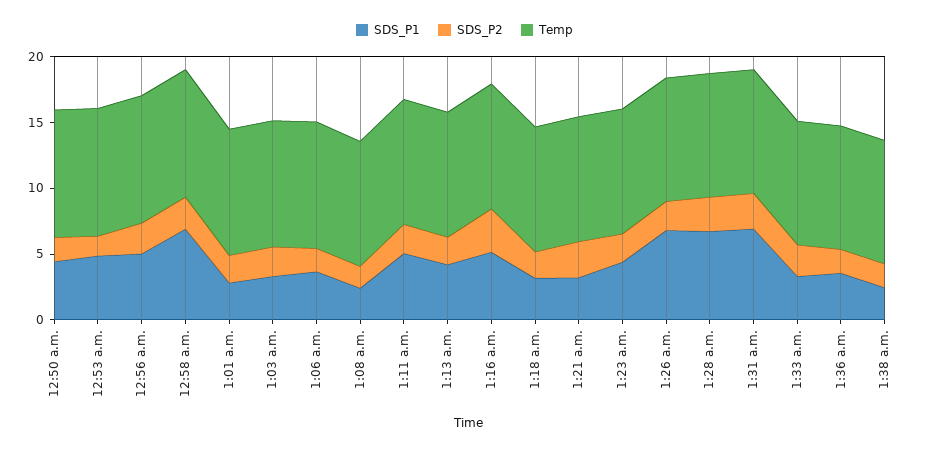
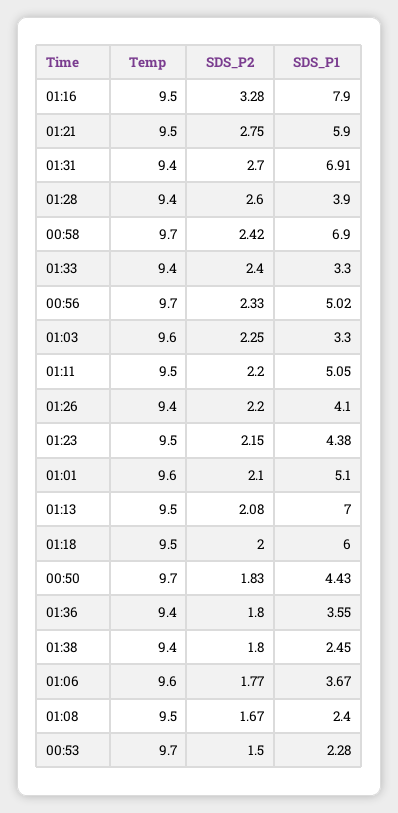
  {
    "SDS_P1": {
      "12:50 a.m.": 4.43,
-     "12:53 a.m.": 5,
+     "12:53 a.m.": 2.28,
      "12:56 a.m.": 5.02,
      "12:58 a.m.": 6.9,
-     "1:01 a.m.": 3,
+     "1:01 a.m.": 5.1,
      "1:03 a.m.": 3.3,
      "1:06 a.m.": 3.67,
      "1:08 a.m.": 2.4,
      "1:11 a.m.": 5.05,
-     "1:13 a.m.": 4,
+     "1:13 a.m.": 7,
-     "1:16 a.m.": 5,
+     "1:16 a.m.": 7.9,
-     "1:18 a.m.": 3,
+     "1:18 a.m.": 6,
-     "1:21 a.m.": 3,
+     "1:21 a.m.": 5.9,
      "1:23 a.m.": 4.38,
-     "1:26 a.m.": 7,
+     "1:26 a.m.": 4.1,
-     "1:28 a.m.": 7,
+     "1:28 a.m.": 3.9,
      "1:31 a.m.": 6.91,
      "1:33 a.m.": 3.3,
      "1:36 a.m.": 3.55,
      "1:38 a.m.": 2.45
    },
    "SDS_P2": {
      "12:50 a.m.": 1.83,
      "12:53 a.m.": 1.5,
      "12:56 a.m.": 2.33,
      "12:58 a.m.": 2.42,
      "1:01 a.m.": 2.1,
      "1:03 a.m.": 2.25,
      "1:06 a.m.": 1.77,
      "1:08 a.m.": 1.67,
      "1:11 a.m.": 2.2,
      "1:13 a.m.": 2.08,
      "1:16 a.m.": 3.28,
      "1:18 a.m.": 2,
      "1:21 a.m.": 2.75,
      "1:23 a.m.": 2.15,
      "1:26 a.m.": 2.2,
      "1:28 a.m.": 2.6,
      "1:31 a.m.": 2.7,
      "1:33 a.m.": 2.4,
      "1:36 a.m.": 1.8,
      "1:38 a.m.": 1.8
    },
    "Temp": {
      "12:50 a.m.": 9.7,
      "12:53 a.m.": 9.7,
      "12:56 a.m.": 9.7,
      "12:58 a.m.": 9.7,
      "1:01 a.m.": 9.6,
      "1:03 a.m.": 9.6,
      "1:06 a.m.": 9.6,
      "1:08 a.m.": 9.5,
      "1:11 a.m.": 9.5,
      "1:13 a.m.": 9.5,
      "1:16 a.m.": 9.5,
      "1:18 a.m.": 9.5,
      "1:21 a.m.": 9.5,
      "1:23 a.m.": 9.5,
      "1:26 a.m.": 9.4,
      "1:28 a.m.": 9.4,
      "1:31 a.m.": 9.4,
      "1:33 a.m.": 9.4,
      "1:36 a.m.": 9.4,
      "1:38 a.m.": 9.4
    }
  }

